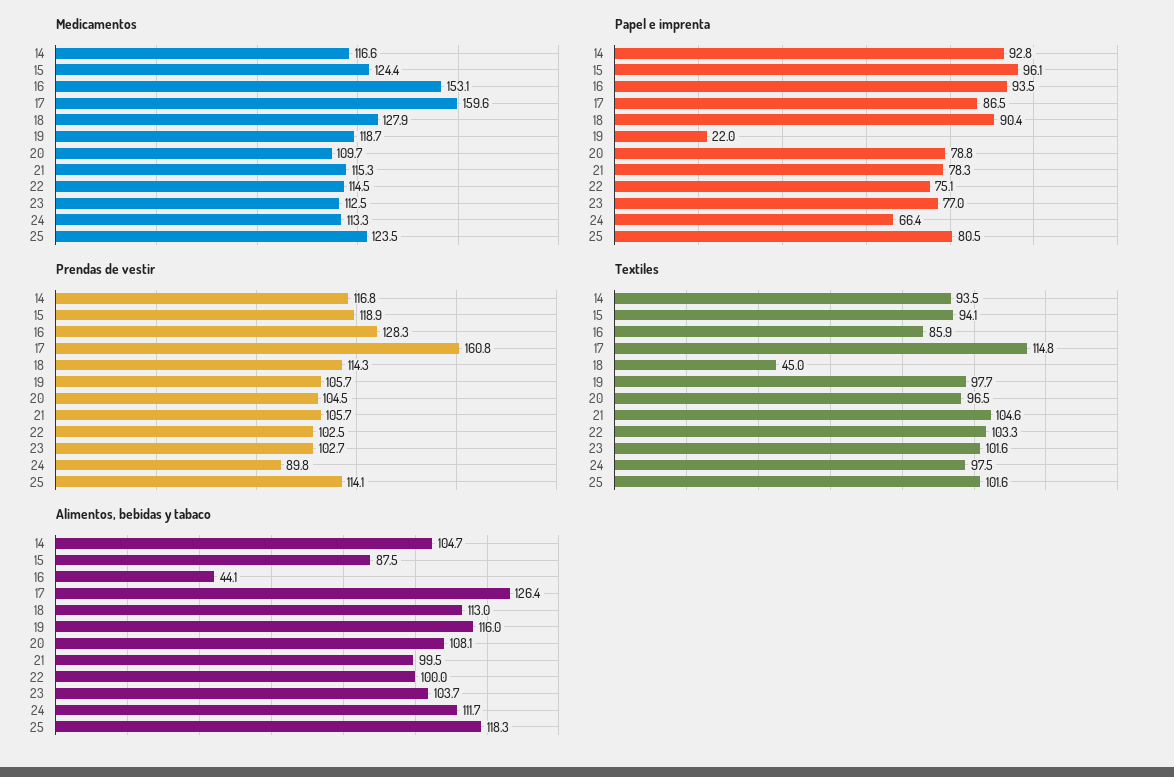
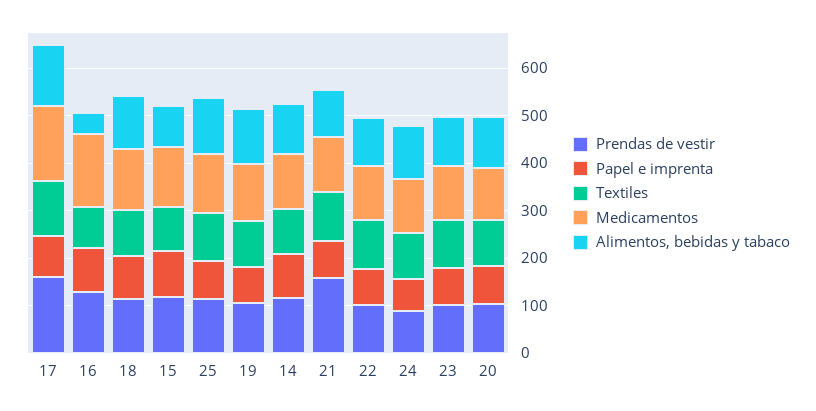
  {
    "Medicamentos": {
      "14": 116.6,
      "15": 124.4,
      "16": 153.1,
      "17": 159.6,
      "18": 127.9,
      "19": 118.7,
      "20": 109.7,
      "21": 115.3,
      "22": 114.5,
      "23": 112.5,
      "24": 113.3,
      "25": 123.5
    },
    "Papel e imprenta": {
      "14": 92.8,
      "15": 96.1,
      "16": 93.5,
      "17": 86.5,
      "18": 90.4,
-     "19": 22,
+     "19": 80,
      "20": 78.8,
      "21": 78.3,
      "22": 75.1,
      "23": 77,
      "24": 66.4,
      "25": 80.5
    },
    "Prendas de vestir": {
      "14": 116.8,
      "15": 118.9,
      "16": 128.3,
      "17": 160.8,
      "18": 114.3,
      "19": 105.7,
      "20": 104.5,
-     "21": 105.7,
+     "21": 160,
      "22": 102.5,
      "23": 102.7,
      "24": 89.8,
      "25": 114.1
    },
    "Textiles": {
      "14": 93.5,
      "15": 94.1,
      "16": 85.9,
      "17": 114.8,
-     "18": 45,
+     "18": 100,
      "19": 97.7,
      "20": 96.5,
      "21": 104.6,
      "22": 103.3,
      "23": 101.6,
      "24": 97.5,
      "25": 101.6
    },
    "Alimentos, bebidas y tabaco": {
      "14": 104.7,
      "15": 87.5,
      "16": 44.1,
      "17": 126.4,
      "18": 113,
      "19": 116,
      "20": 108.1,
      "21": 99.5,
      "22": 100,
      "23": 103.7,
      "24": 111.7,
      "25": 118.3
    }
  }

